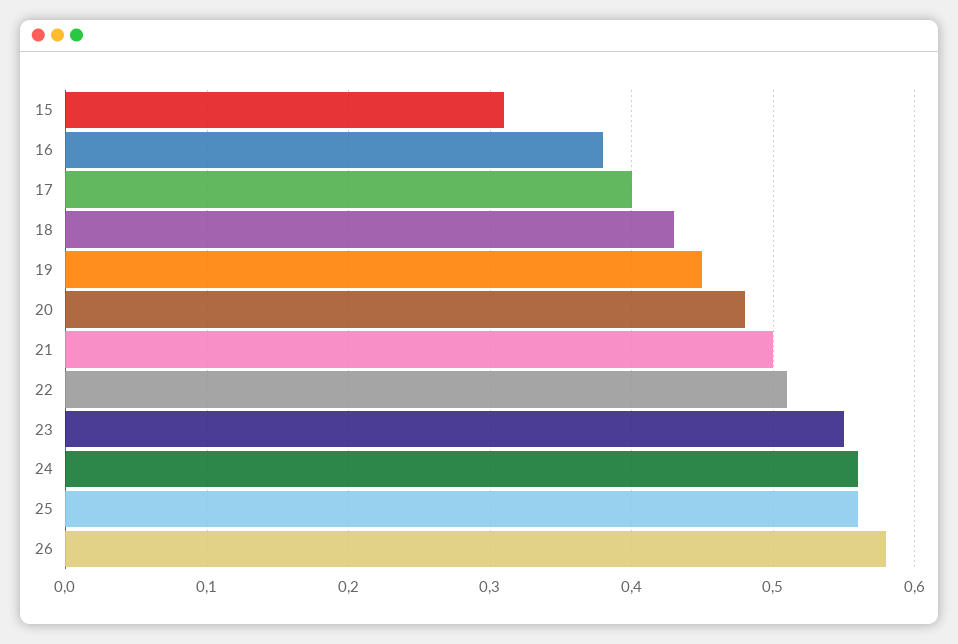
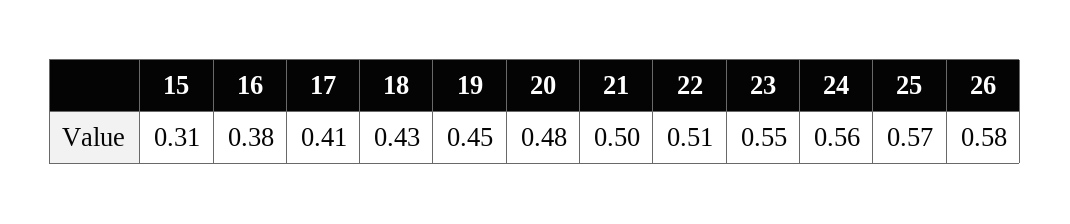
  {
    "15": 0.31,
    "16": 0.38,
-   "17": 0.4,
+   "17": 0.41,
    "18": 0.43,
    "19": 0.45,
    "20": 0.48,
    "21": 0.5,
    "22": 0.51,
    "23": 0.55,
    "24": 0.56,
-   "25": 0.56,
+   "25": 0.57,
    "26": 0.58
  }

